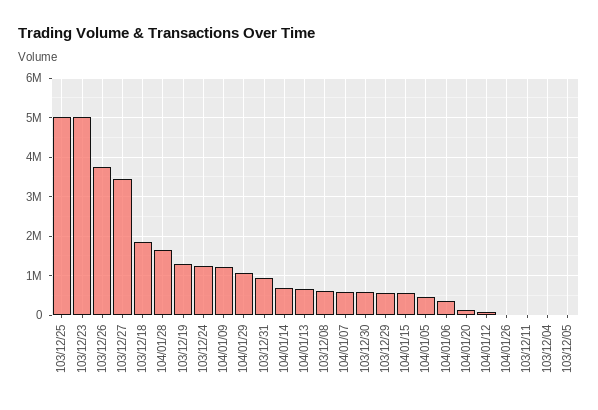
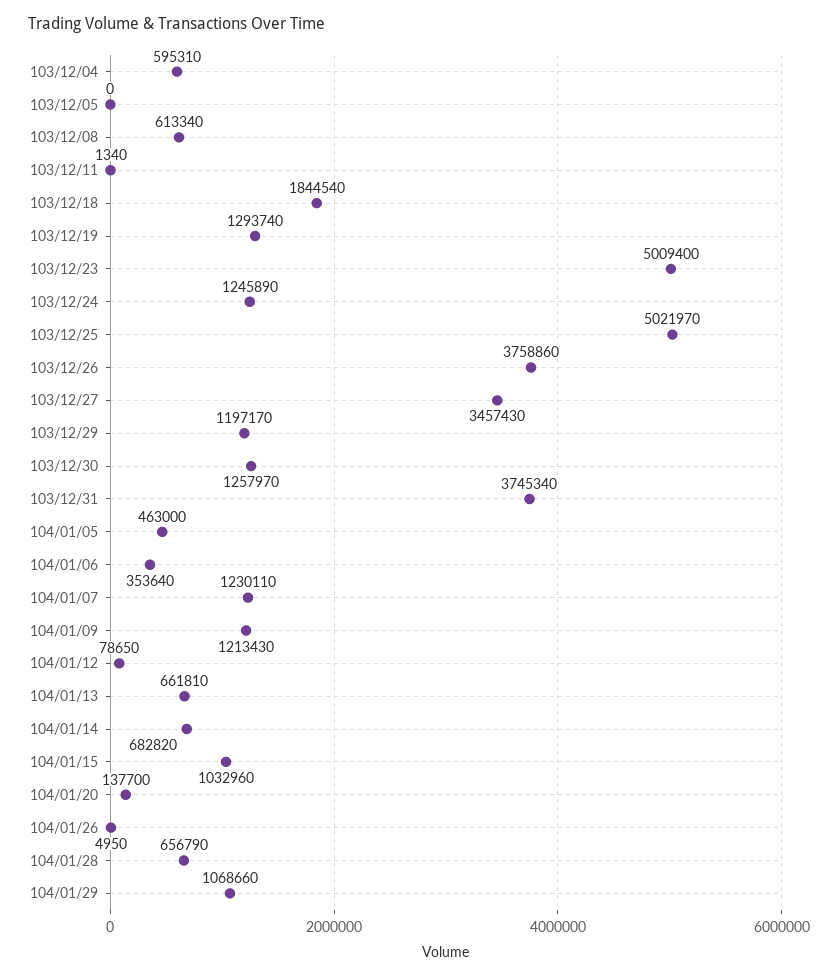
  {
    "103/12/25": 5021970,
    "103/12/23": 5009400,
    "103/12/26": 3758860,
    "103/12/27": 3457430,
    "103/12/18": 1844540,
-   "104/01/28": 1600000,
+   "104/01/28": 656790,
    "103/12/19": 1293740,
    "103/12/24": 1245890,
    "104/01/09": 1213430,
    "104/01/29": 1068660,
-   "103/12/31": 1000000,
+   "103/12/31": 3745340,
    "104/01/14": 682820,
    "104/01/13": 661810,
    "103/12/08": 613340,
-   "104/01/07": 600000,
+   "104/01/07": 1230110,
-   "103/12/30": 600000,
+   "103/12/30": 1257970,
-   "103/12/29": 600000,
+   "103/12/29": 1197170,
-   "104/01/15": 600000,
+   "104/01/15": 1032960,
    "104/01/05": 463000,
    "104/01/06": 353640,
    "104/01/20": 137700,
    "104/01/12": 78650,
    "104/01/26": 4950,
    "103/12/11": 1340,
-   "103/12/04": 0,
+   "103/12/04": 595310,
    "103/12/05": 0
  }

